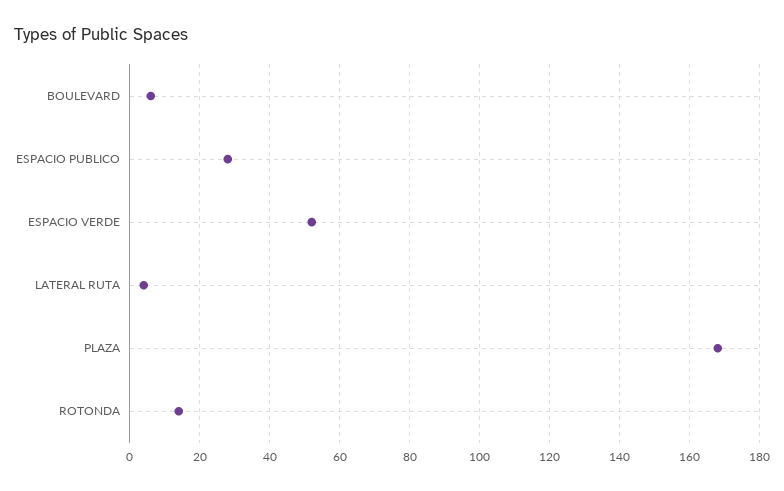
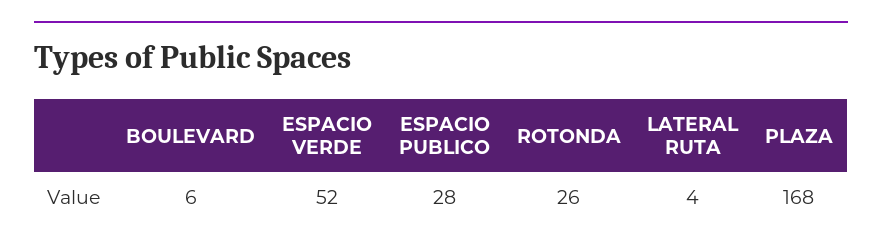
  {
    "BOULEVARD": 6,
    "ESPACIO PUBLICO": 28,
    "ESPACIO VERDE": 52,
    "LATERAL RUTA": 4,
    "PLAZA": 168,
-   "ROTONDA": 15
+   "ROTONDA": 26
  }

